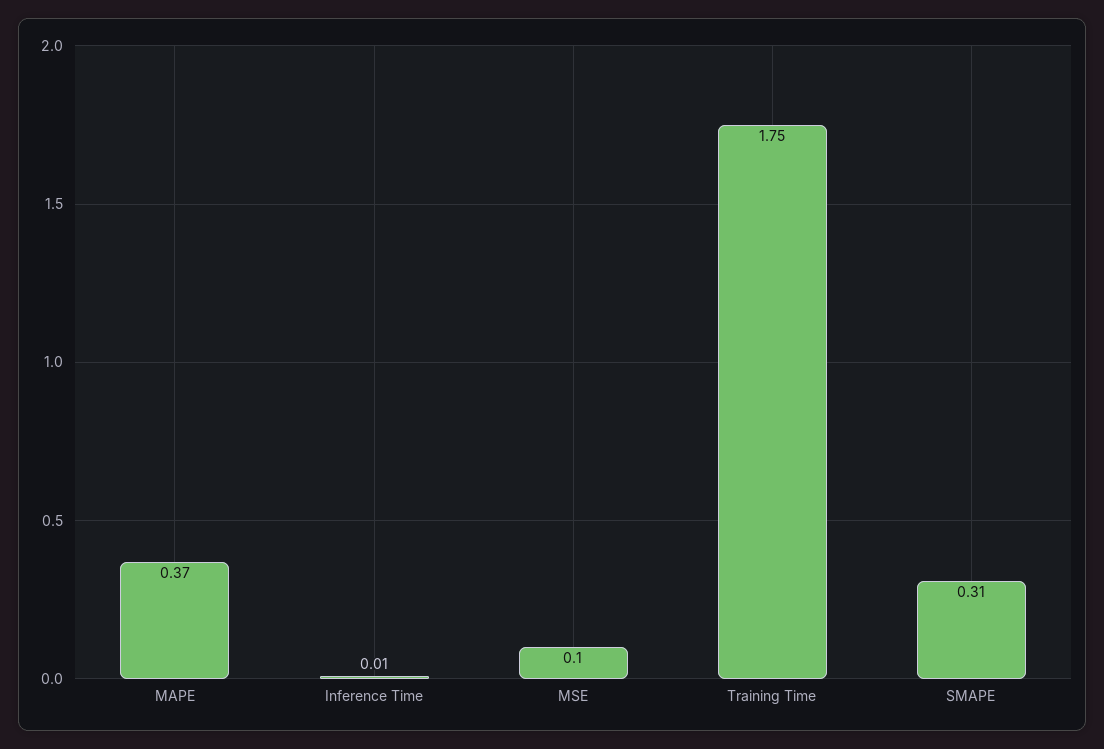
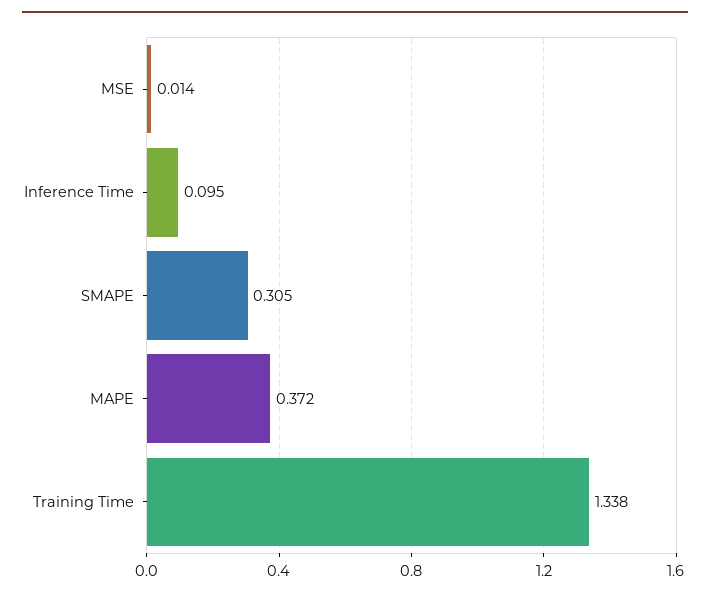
  {
    "MAPE": 0.372,
-   "Inference Time": 0.01,
+   "Inference Time": 0.095,
-   "MSE": 0.1,
+   "MSE": 0.014,
-   "Training Time": 1.75,
+   "Training Time": 1.338,
    "SMAPE": 0.305
  }

